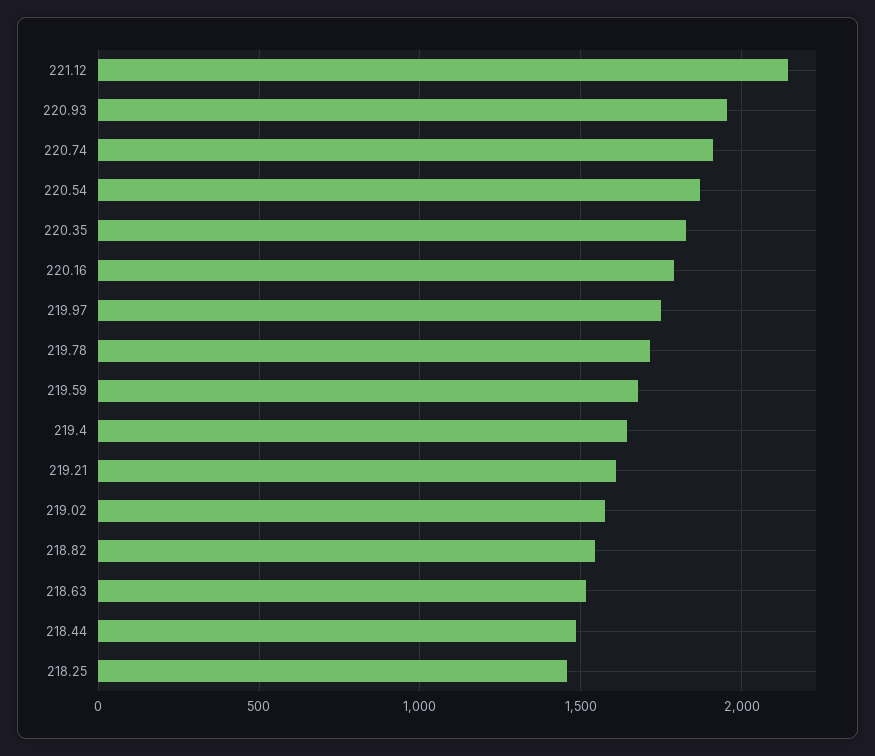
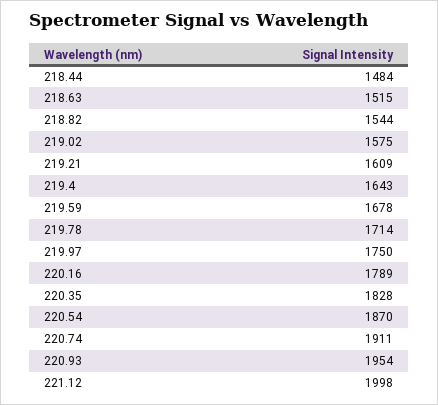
  {
-   "221.12": 2150,
+   "221.12": 1998,
    "220.93": 1954,
    "220.74": 1911,
    "220.54": 1870,
    "220.35": 1828,
    "220.16": 1789,
    "219.97": 1750,
    "219.78": 1714,
    "219.59": 1678,
    "219.4": 1643,
    "219.21": 1609,
    "219.02": 1575,
    "218.82": 1544,
    "218.63": 1515,
-   "218.44": 1484,
+   "218.44": 1484
-   "218.25": 1450
  }

